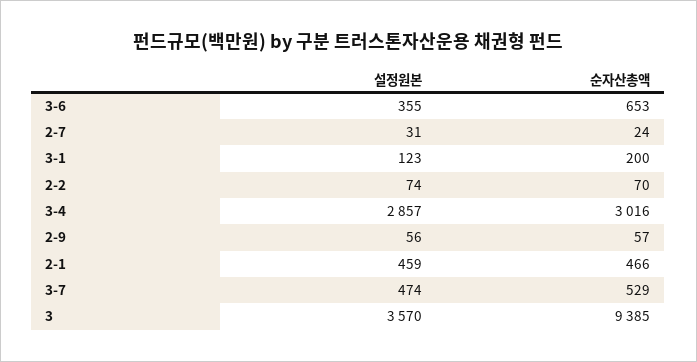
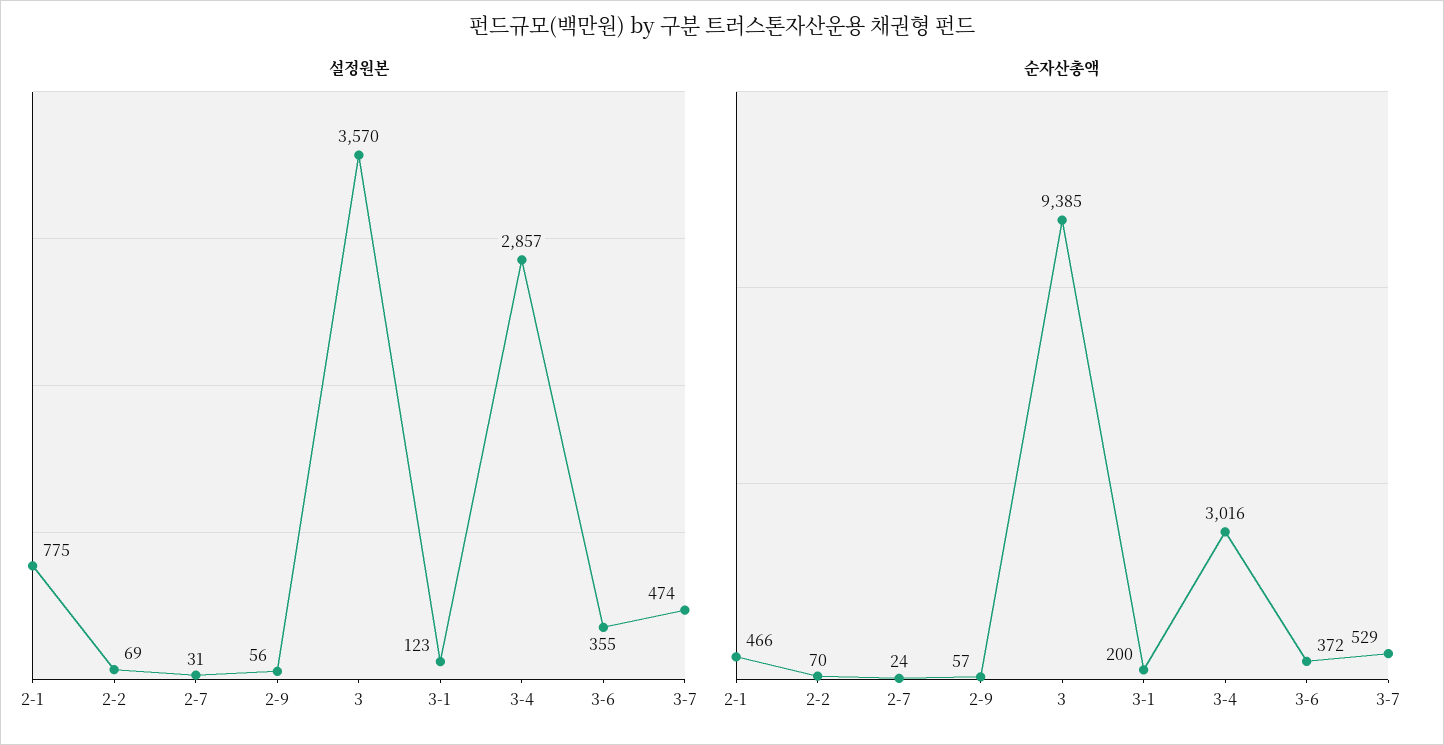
  {
    "설정원본": {
      "3-6": 355,
      "2-7": 31,
      "3-1": 123,
-     "2-2": 74,
+     "2-2": 69,
      "3-4": 2857,
      "2-9": 56,
-     "2-1": 459,
+     "2-1": 775,
      "3-7": 474,
      "3": 3570
    },
    "순자산총액": {
-     "3-6": 653,
+     "3-6": 372,
      "2-7": 24,
      "3-1": 200,
      "2-2": 70,
      "3-4": 3016,
      "2-9": 57,
      "2-1": 466,
      "3-7": 529,
      "3": 9385
    }
  }

